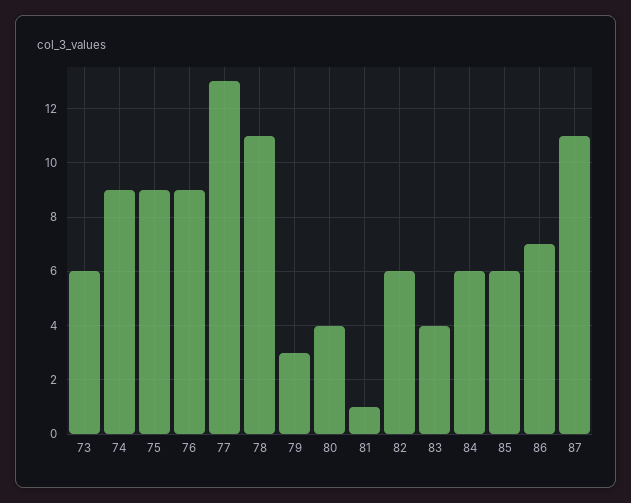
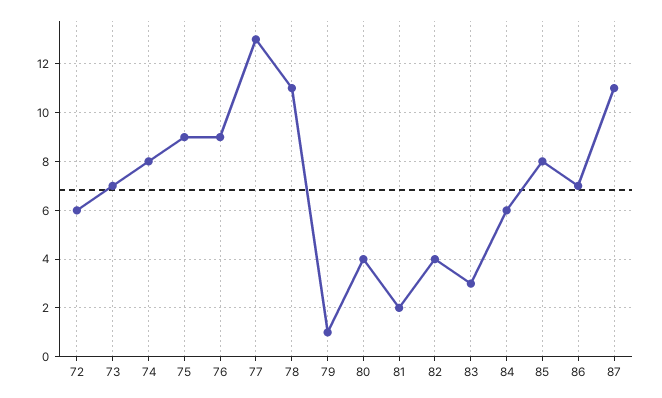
  {
-   "73": 6,
+   "73": 7,
-   "74": 9,
+   "74": 8,
    "75": 9,
    "76": 9,
    "77": 13,
    "78": 11,
-   "79": 3,
+   "79": 1,
    "80": 4,
-   "81": 1,
+   "81": 2,
-   "82": 6,
+   "82": 4,
-   "83": 4,
+   "83": 3,
    "84": 6,
-   "85": 6,
+   "85": 8,
    "86": 7,
-   "87": 11
+   "87": 11,
+   "72": 6
  }

